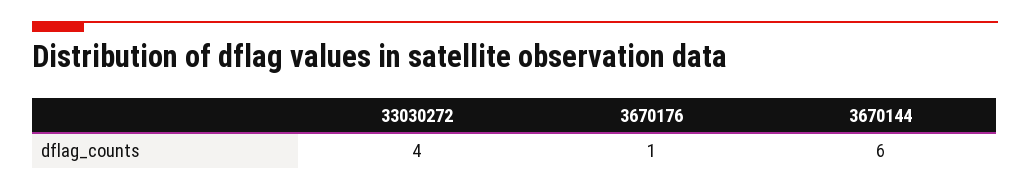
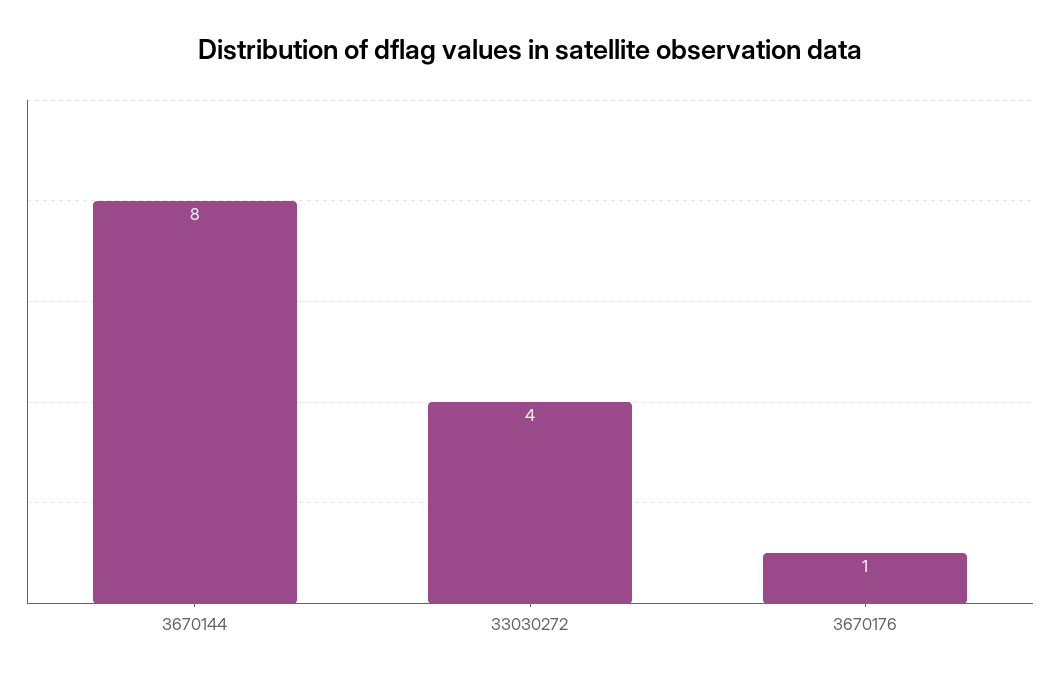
  {
    "33030272": 4,
    "3670176": 1,
-   "3670144": 6
+   "3670144": 8
  }

